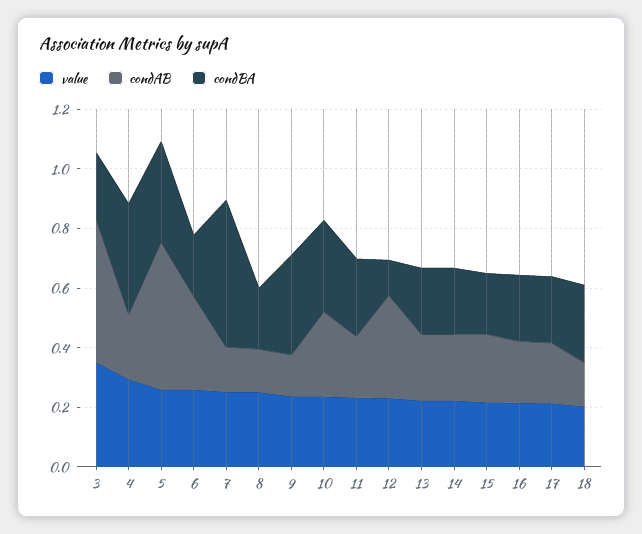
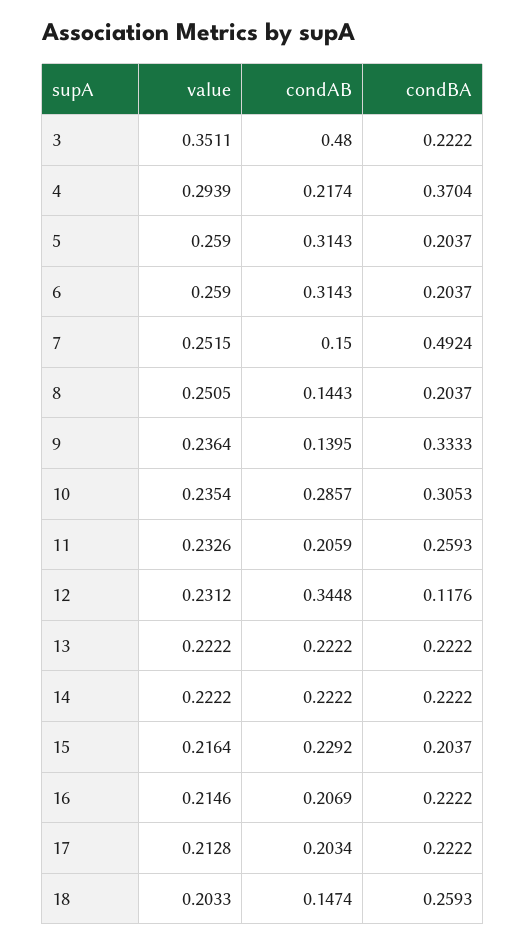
  {
    "value": {
      "3": 0.3511,
      "4": 0.2939,
      "5": 0.259,
      "6": 0.259,
      "7": 0.2515,
      "8": 0.2505,
      "9": 0.2364,
      "10": 0.2354,
      "11": 0.2326,
      "12": 0.2312,
      "13": 0.2222,
      "14": 0.2222,
      "15": 0.2164,
      "16": 0.2146,
      "17": 0.2128,
      "18": 0.2033
    },
    "condAB": {
      "3": 0.48,
      "4": 0.2174,
-     "5": 0.5,
+     "5": 0.3143,
      "6": 0.3143,
      "7": 0.15,
      "8": 0.1443,
      "9": 0.1395,
      "10": 0.2857,
      "11": 0.2059,
      "12": 0.3448,
      "13": 0.2222,
      "14": 0.2222,
      "15": 0.2292,
      "16": 0.2069,
      "17": 0.2034,
      "18": 0.1474
    },
    "condBA": {
      "3": 0.2222,
      "4": 0.3704,
-     "5": 0.35,
+     "5": 0.2037,
      "6": 0.2037,
      "7": 0.4924,
      "8": 0.2037,
      "9": 0.3333,
      "10": 0.3053,
      "11": 0.2593,
      "12": 0.1176,
      "13": 0.2222,
      "14": 0.2222,
      "15": 0.2037,
      "16": 0.2222,
      "17": 0.2222,
      "18": 0.2593
    }
  }

